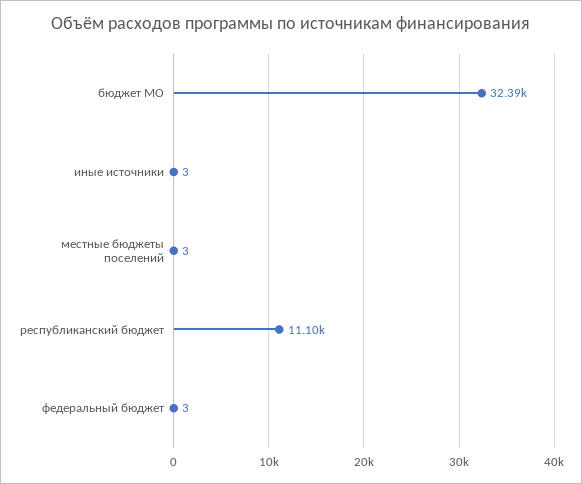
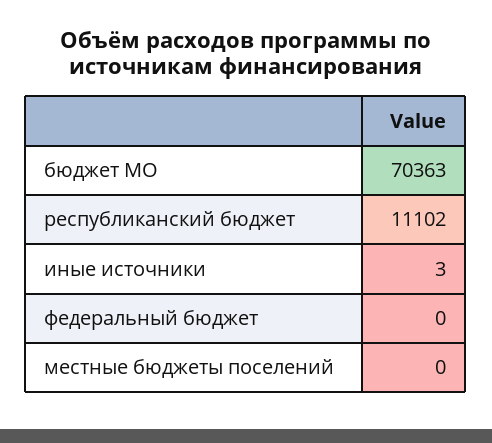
  {
-   "бюджет МО": 32390,
+   "бюджет МО": 70363,
    "иные источники": 3,
-   "местные бюджеты поселений": 3,
+   "местные бюджеты поселений": 0,
    "республиканский бюджет": 11102,
-   "федеральный бюджет": 3
+   "федеральный бюджет": 0
  }

